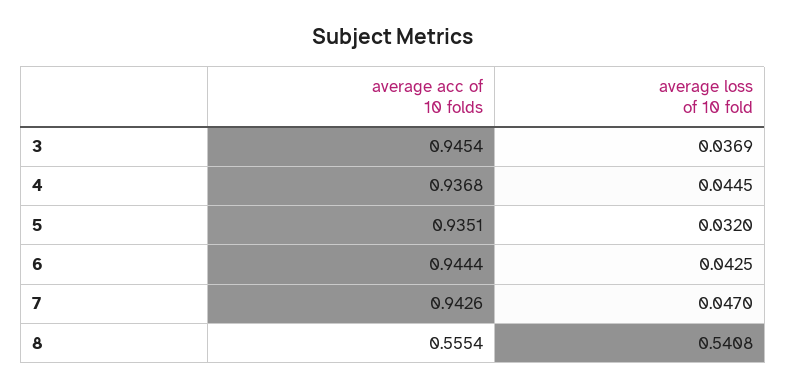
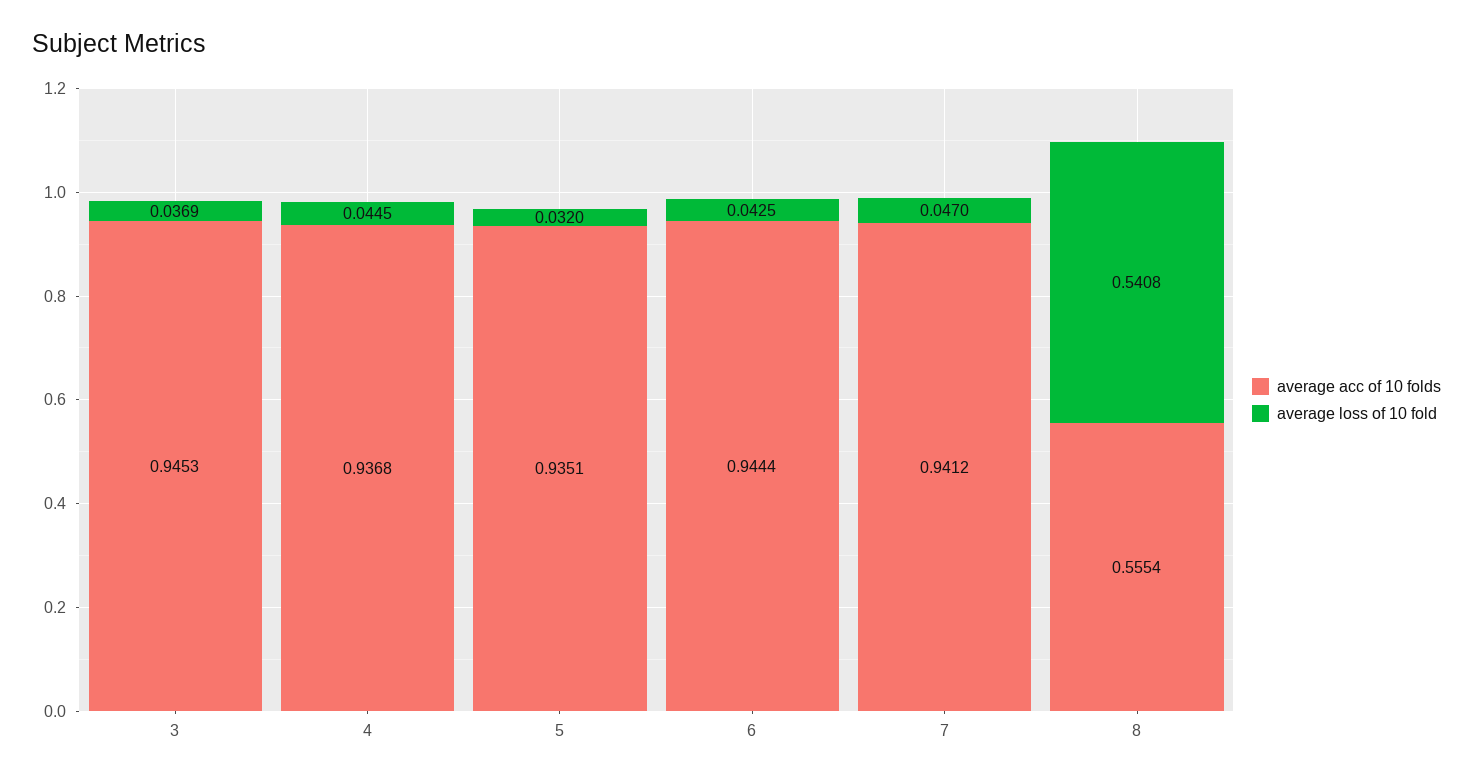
  {
    "average acc of 10 folds": {
-     "3": 0.9454,
+     "3": 0.9453,
      "4": 0.9368,
      "5": 0.9351,
      "6": 0.9444,
-     "7": 0.9426,
+     "7": 0.9412,
      "8": 0.5554
    },
    "average loss of 10 fold": {
      "3": 0.0369,
      "4": 0.0445,
      "5": 0.032,
      "6": 0.0425,
      "7": 0.047,
      "8": 0.5408
    }
  }

